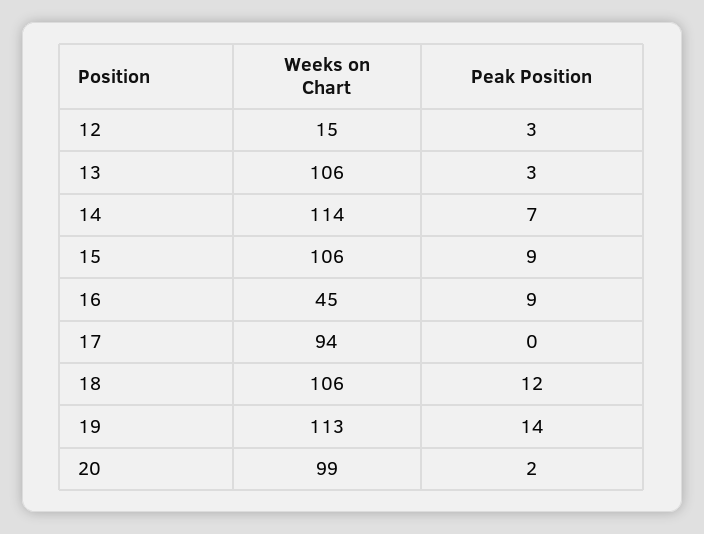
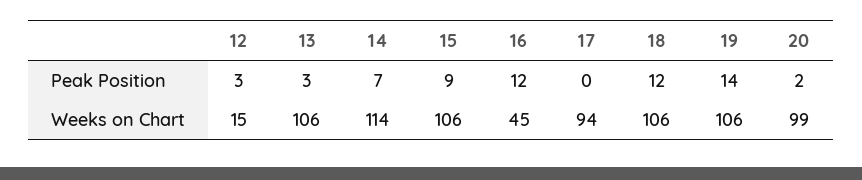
  {
    "Weeks on Chart": {
      "12": 15,
      "13": 106,
      "14": 114,
      "15": 106,
      "16": 45,
      "17": 94,
      "18": 106,
-     "19": 113,
+     "19": 106,
      "20": 99
    },
    "Peak Position": {
      "12": 3,
      "13": 3,
      "14": 7,
      "15": 9,
-     "16": 9,
+     "16": 12,
      "17": 0,
      "18": 12,
      "19": 14,
      "20": 2
    }
  }

